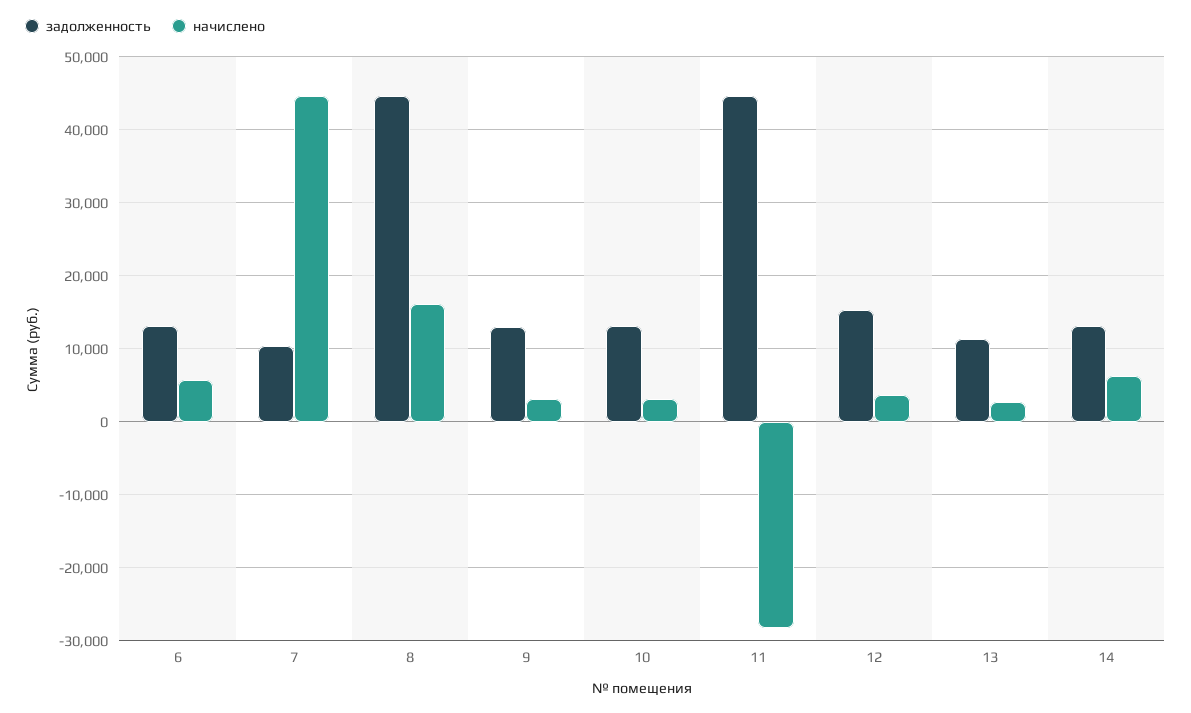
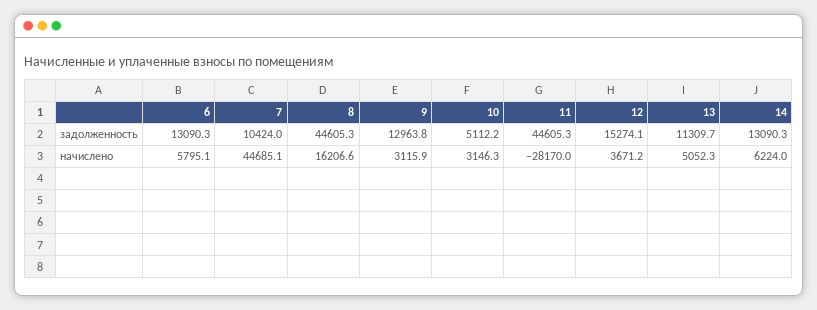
  {
    "задолженность": {
      "6": 13090.3,
      "7": 10424,
      "8": 44605.3,
      "9": 12963.8,
-     "10": 13000,
+     "10": 5112.2,
      "11": 44605.3,
      "12": 15274.1,
      "13": 11309.7,
      "14": 13090.3
    },
    "начислено": {
      "6": 5795.1,
      "7": 44685.1,
      "8": 16206.6,
      "9": 3115.9,
      "10": 3146.3,
      "11": -28170,
      "12": 3671.2,
-     "13": 3000,
+     "13": 5052.3,
      "14": 6224
    }
  }

